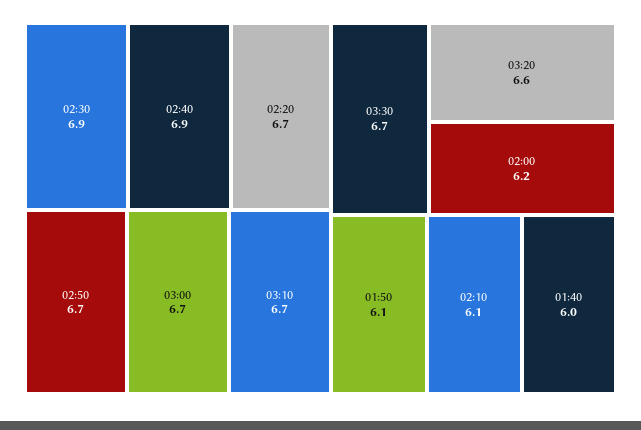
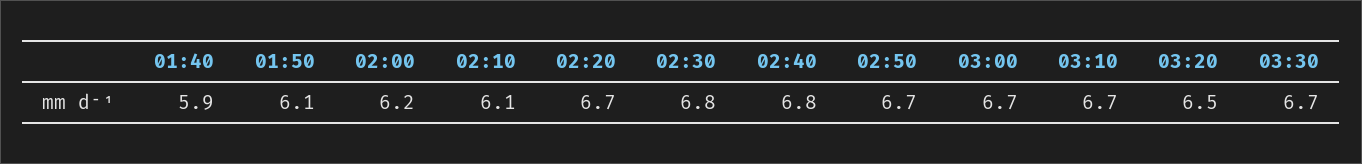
  {
-   "02:30": 6.9,
+   "02:30": 6.8,
-   "02:40": 6.9,
+   "02:40": 6.8,
    "02:20": 6.7,
    "02:50": 6.7,
    "03:00": 6.7,
    "03:10": 6.7,
    "03:30": 6.7,
-   "03:20": 6.6,
+   "03:20": 6.5,
    "02:00": 6.2,
    "01:50": 6.1,
    "02:10": 6.1,
-   "01:40": 6
+   "01:40": 5.9
  }

